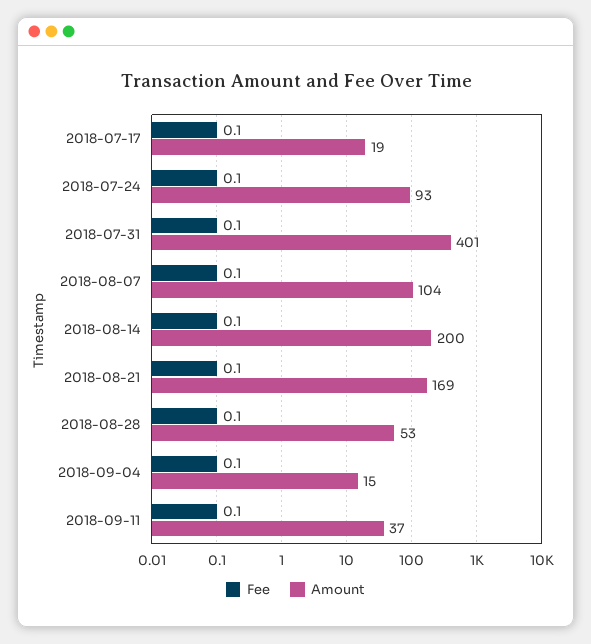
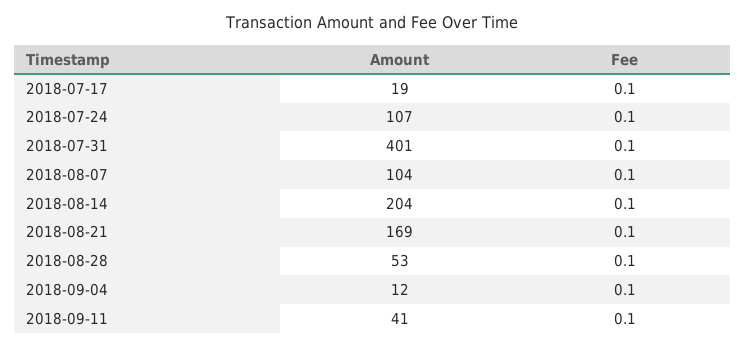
  {
    "Fee": {
      "2018-07-17": 0.1,
      "2018-07-24": 0.1,
      "2018-07-31": 0.1,
      "2018-08-07": 0.1,
      "2018-08-14": 0.1,
      "2018-08-21": 0.1,
      "2018-08-28": 0.1,
      "2018-09-04": 0.1,
      "2018-09-11": 0.1
    },
    "Amount": {
      "2018-07-17": 19,
-     "2018-07-24": 93,
+     "2018-07-24": 107,
      "2018-07-31": 401,
      "2018-08-07": 104,
-     "2018-08-14": 200,
+     "2018-08-14": 204,
      "2018-08-21": 169,
      "2018-08-28": 53,
-     "2018-09-04": 15,
+     "2018-09-04": 12,
-     "2018-09-11": 37
+     "2018-09-11": 41
    }
  }

